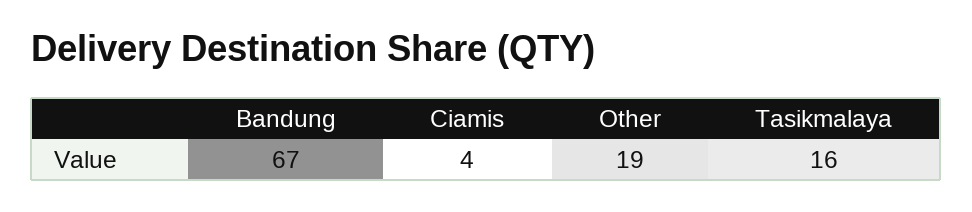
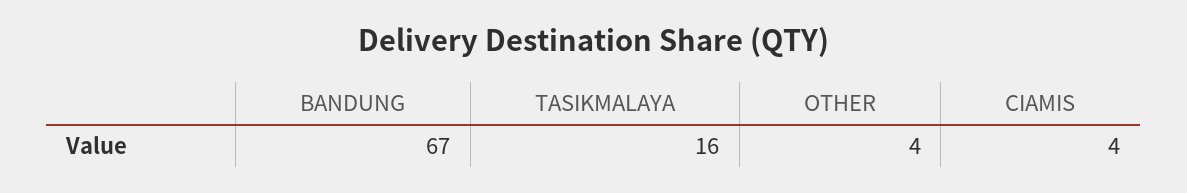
  {
    "Bandung": 67,
    "Ciamis": 4,
-   "Other": 19,
+   "Other": 4,
    "Tasikmalaya": 16
  }

